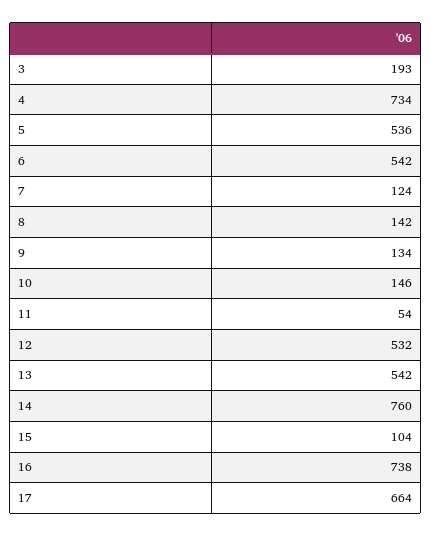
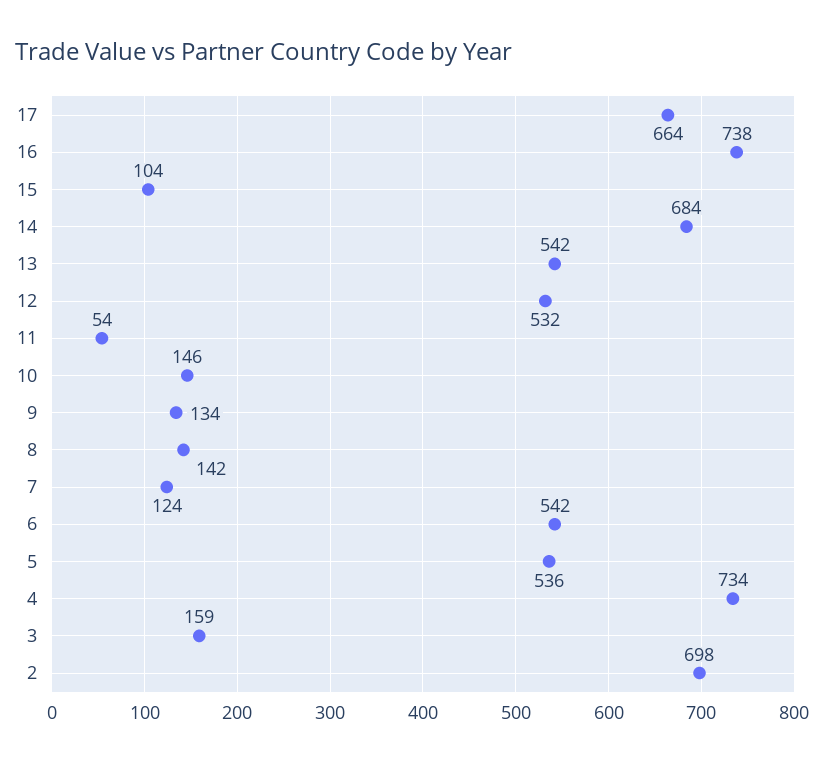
  {
-   "3": 193,
+   "3": 159,
    "4": 734,
    "5": 536,
    "6": 542,
    "7": 124,
    "8": 142,
    "9": 134,
    "10": 146,
    "11": 54,
    "12": 532,
    "13": 542,
-   "14": 760,
+   "14": 684,
    "15": 104,
    "16": 738,
-   "17": 664
+   "17": 664,
+   "2": 698
  }

